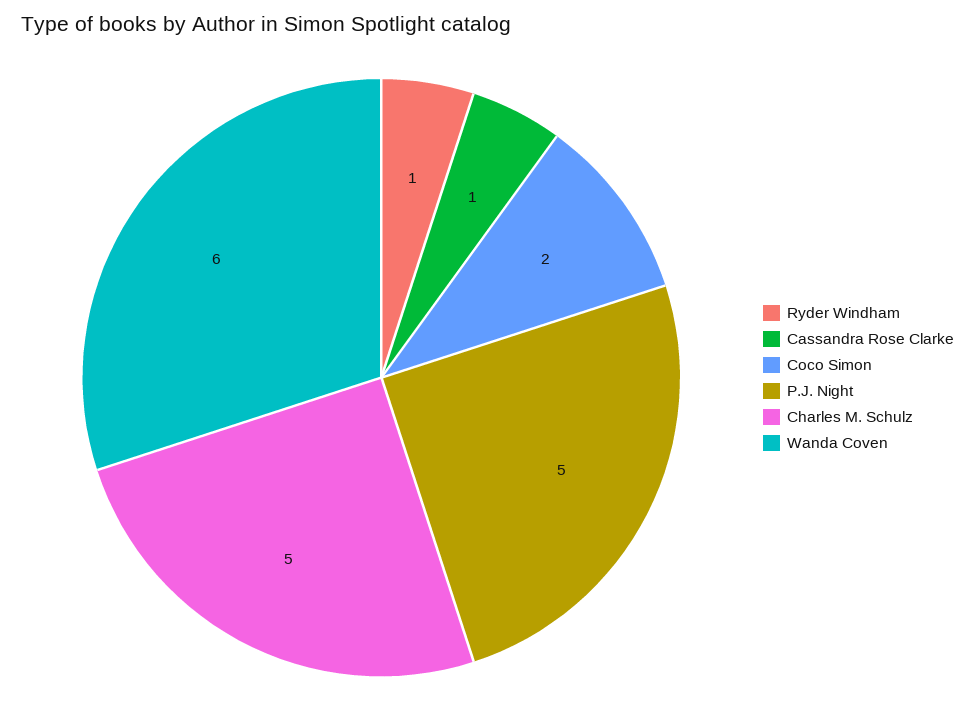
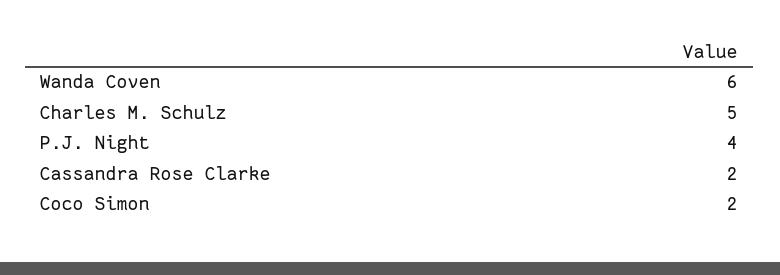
  {
-   "Ryder Windham": 1,
-   "Cassandra Rose Clarke": 1,
+   "Cassandra Rose Clarke": 2,
    "Coco Simon": 2,
-   "P.J. Night": 5,
+   "P.J. Night": 4,
    "Charles M. Schulz": 5,
    "Wanda Coven": 6
  }

